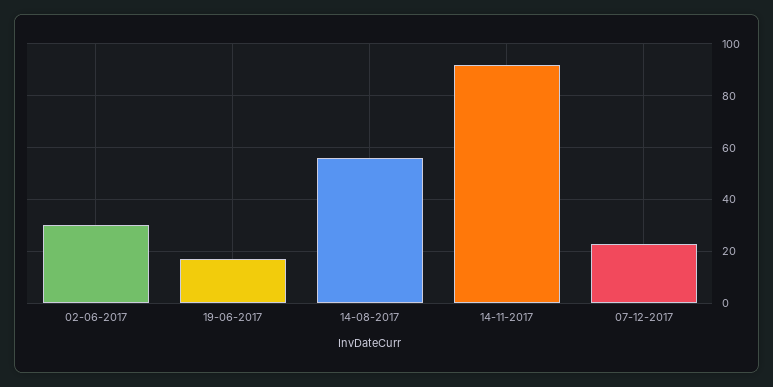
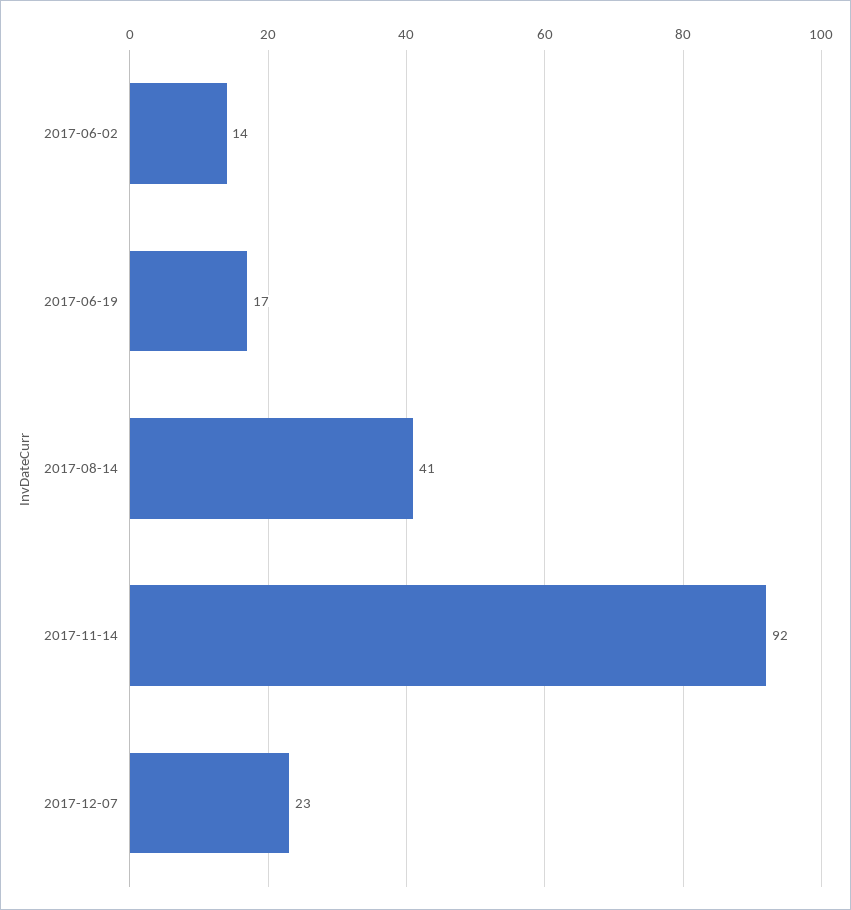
  {
-   "02-06-2017": 30,
+   "02-06-2017": 14,
    "19-06-2017": 17,
-   "14-08-2017": 55,
+   "14-08-2017": 41,
    "14-11-2017": 92,
    "07-12-2017": 23
  }

